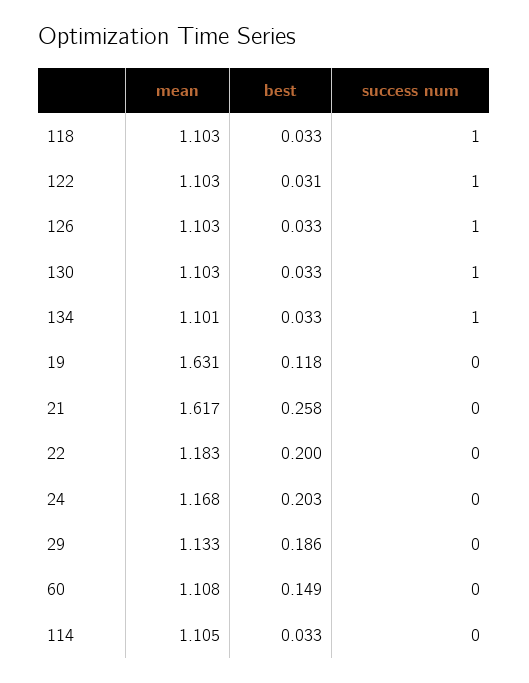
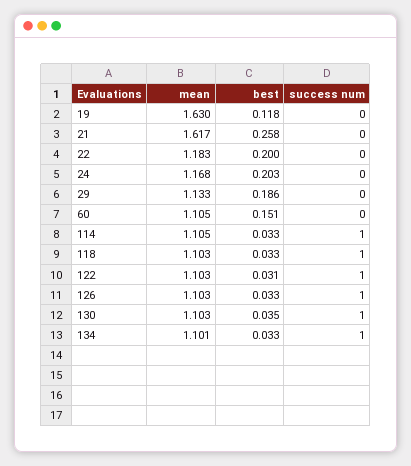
  {
    "mean": {
      "118": 1.103,
      "122": 1.103,
      "126": 1.103,
      "130": 1.103,
      "134": 1.101,
-     "19": 1.631,
+     "19": 1.63,
      "21": 1.617,
      "22": 1.183,
      "24": 1.168,
      "29": 1.133,
-     "60": 1.108,
+     "60": 1.105,
      "114": 1.105
    },
    "best": {
      "118": 0.033,
      "122": 0.031,
      "126": 0.033,
-     "130": 0.033,
+     "130": 0.035,
      "134": 0.033,
      "19": 0.118,
      "21": 0.258,
      "22": 0.2,
      "24": 0.203,
      "29": 0.186,
-     "60": 0.149,
+     "60": 0.151,
      "114": 0.033
    },
    "success num": {
      "118": 1,
      "122": 1,
      "126": 1,
      "130": 1,
      "134": 1,
      "19": 0,
      "21": 0,
      "22": 0,
      "24": 0,
      "29": 0,
      "60": 0,
-     "114": 0
+     "114": 1
    }
  }

